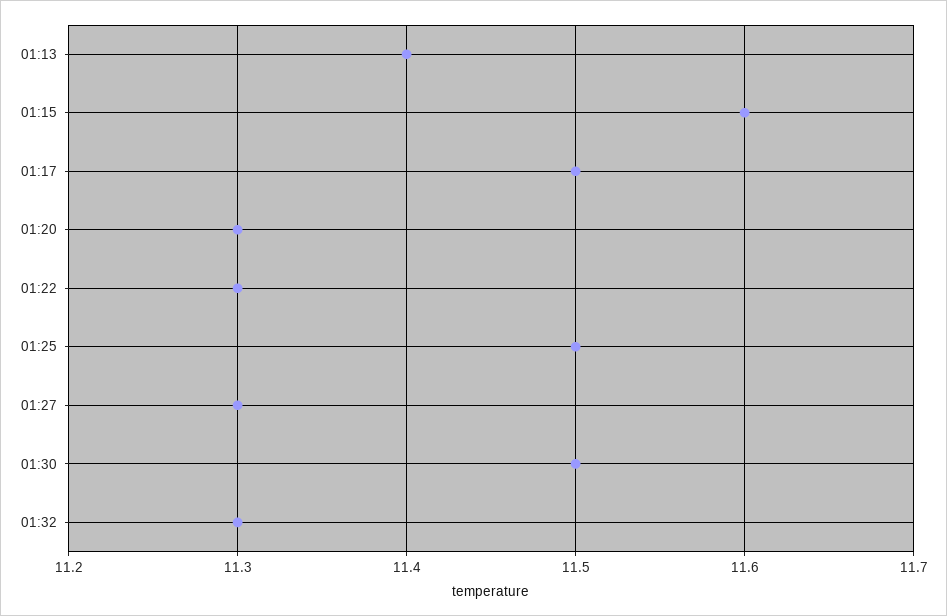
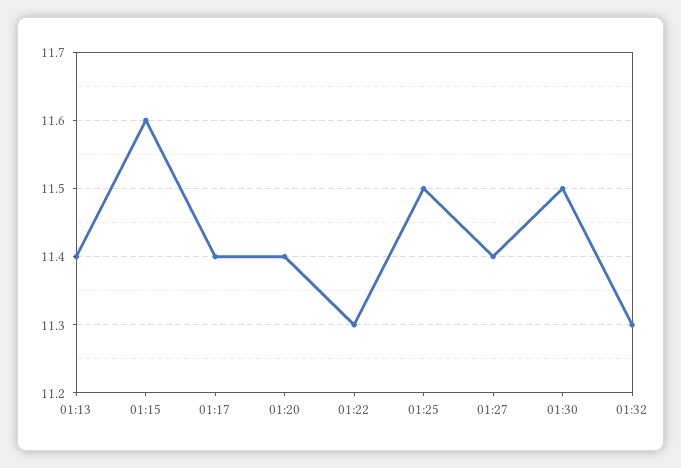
  {
    "01:13": 11.4,
    "01:15": 11.6,
-   "01:17": 11.5,
+   "01:17": 11.4,
-   "01:20": 11.3,
+   "01:20": 11.4,
    "01:22": 11.3,
    "01:25": 11.5,
-   "01:27": 11.3,
+   "01:27": 11.4,
    "01:30": 11.5,
    "01:32": 11.3
  }

